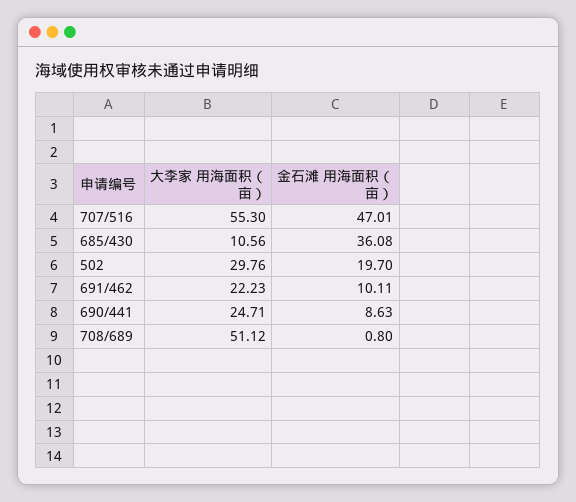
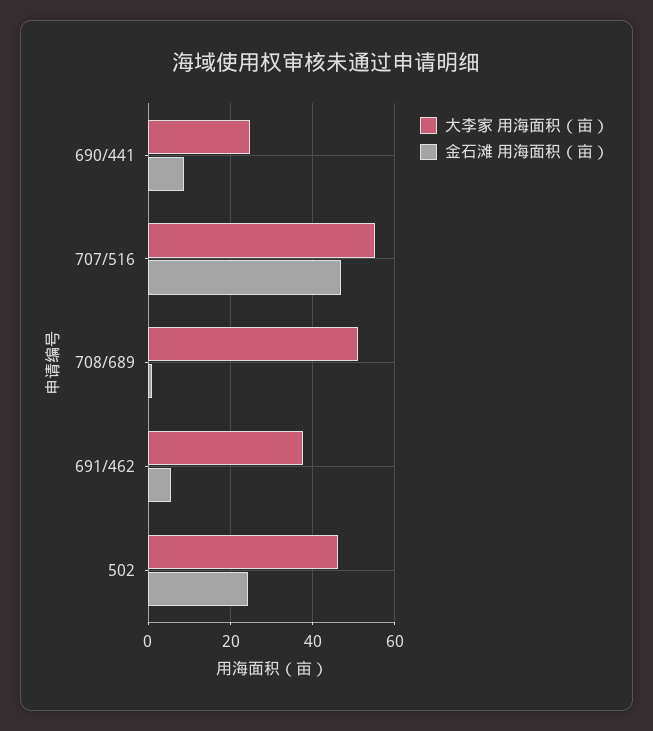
  {
    "大李家 用海面积（亩）": {
      "707/516": 55.3,
-     "685/430": 10.56,
-     "502": 29.76,
+     "502": 46,
-     "691/462": 22.23,
+     "691/462": 38,
      "690/441": 24.71,
      "708/689": 51.12
    },
    "金石滩 用海面积（亩）": {
      "707/516": 47.01,
-     "685/430": 36.08,
-     "502": 19.7,
+     "502": 24,
-     "691/462": 10.11,
+     "691/462": 6,
      "690/441": 8.63,
      "708/689": 0.8
    }
  }

